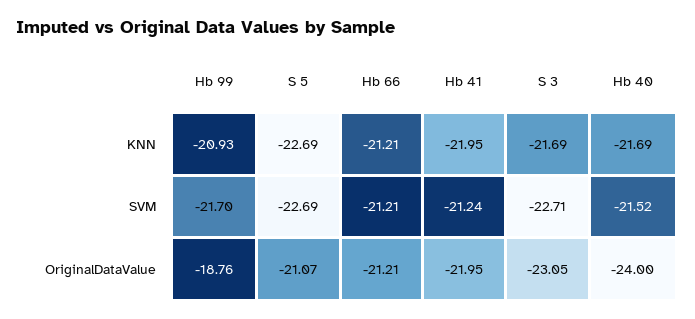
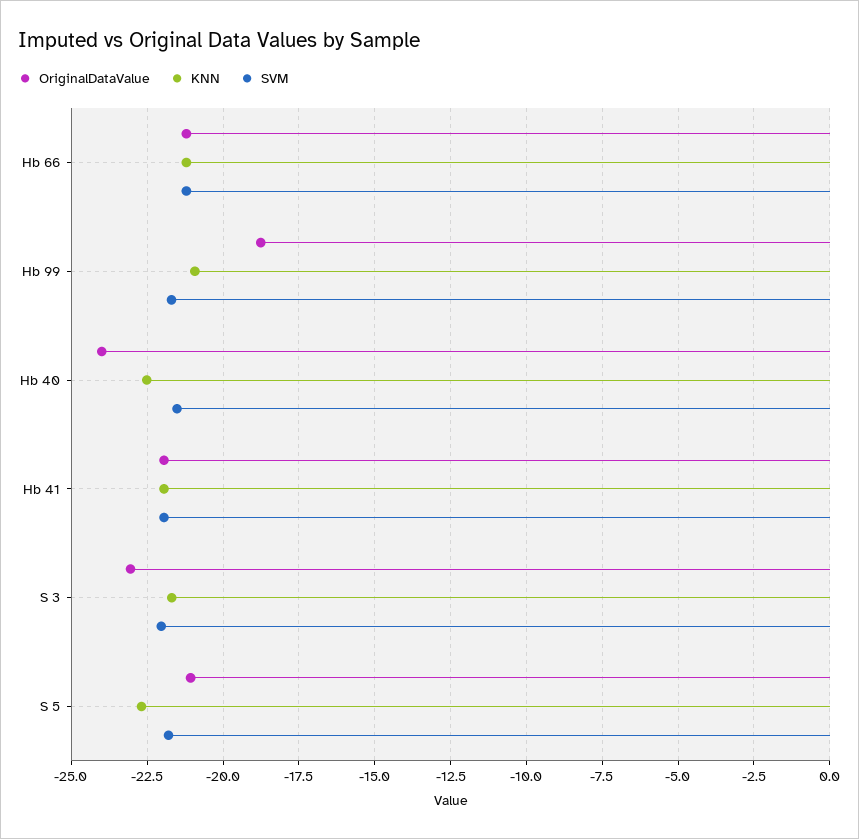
  {
    "KNN": {
      "Hb 99": -20.93,
      "S 5": -22.69,
      "Hb 66": -21.21,
      "Hb 41": -21.95,
      "S 3": -21.69,
-     "Hb 40": -21.69
+     "Hb 40": -22.5
    },
    "SVM": {
      "Hb 99": -21.7,
-     "S 5": -22.69,
+     "S 5": -21.75,
      "Hb 66": -21.21,
-     "Hb 41": -21.24,
+     "Hb 41": -22,
-     "S 3": -22.71,
+     "S 3": -22,
      "Hb 40": -21.52
    },
    "OriginalDataValue": {
      "Hb 99": -18.76,
      "S 5": -21.07,
      "Hb 66": -21.21,
      "Hb 41": -21.95,
      "S 3": -23.05,
      "Hb 40": -24
    }
  }

